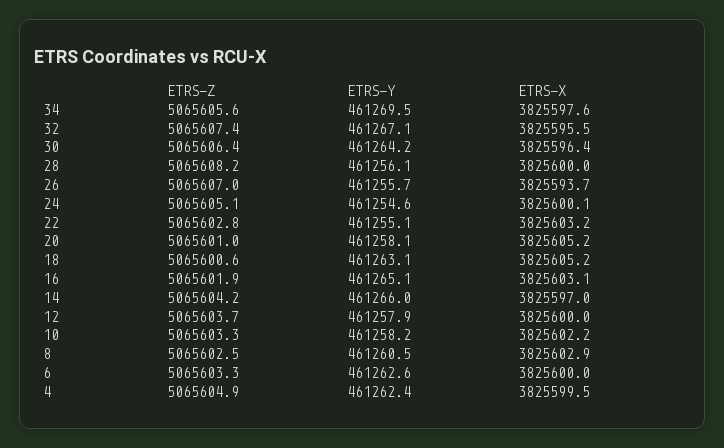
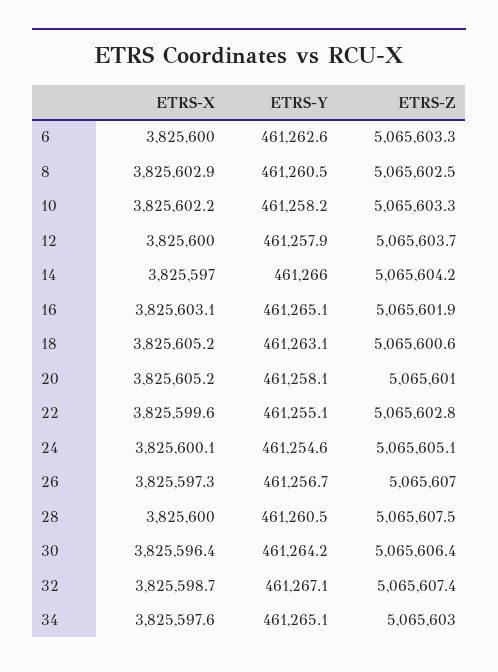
  {
    "ETRS-Z": {
-     "34": 5065605.6,
+     "34": 5065603,
      "32": 5065607.4,
      "30": 5065606.4,
-     "28": 5065608.2,
+     "28": 5065607.5,
      "26": 5065607,
      "24": 5065605.1,
      "22": 5065602.8,
      "20": 5065601,
      "18": 5065600.6,
      "16": 5065601.9,
      "14": 5065604.2,
      "12": 5065603.7,
      "10": 5065603.3,
      "8": 5065602.5,
-     "6": 5065603.3,
+     "6": 5065603.3
-     "4": 5065604.9
    },
    "ETRS-Y": {
-     "34": 461269.5,
+     "34": 461265.1,
      "32": 461267.1,
      "30": 461264.2,
-     "28": 461256.1,
+     "28": 461260.5,
-     "26": 461255.7,
+     "26": 461256.7,
      "24": 461254.6,
      "22": 461255.1,
      "20": 461258.1,
      "18": 461263.1,
      "16": 461265.1,
      "14": 461266,
      "12": 461257.9,
      "10": 461258.2,
      "8": 461260.5,
-     "6": 461262.6,
+     "6": 461262.6
-     "4": 461262.4
    },
    "ETRS-X": {
      "34": 3825597.6,
-     "32": 3825595.5,
+     "32": 3825598.7,
      "30": 3825596.4,
      "28": 3825600,
-     "26": 3825593.7,
+     "26": 3825597.3,
      "24": 3825600.1,
-     "22": 3825603.2,
+     "22": 3825599.6,
      "20": 3825605.2,
      "18": 3825605.2,
      "16": 3825603.1,
      "14": 3825597,
      "12": 3825600,
      "10": 3825602.2,
      "8": 3825602.9,
-     "6": 3825600,
+     "6": 3825600
-     "4": 3825599.5
    }
  }

